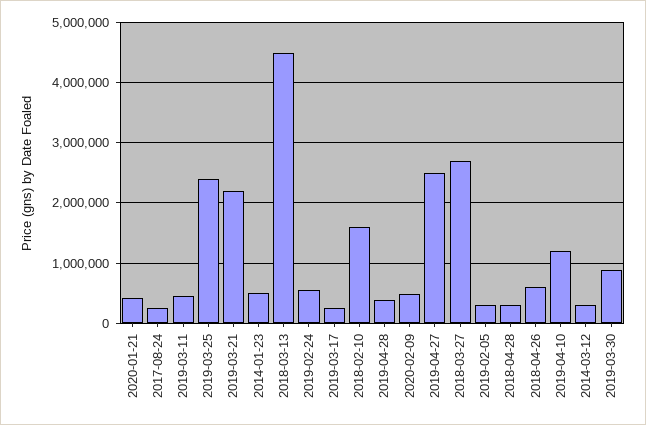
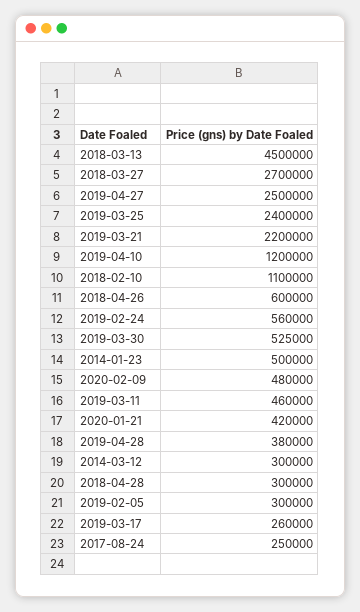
  {
    "2020-01-21": 420000,
    "2017-08-24": 250000,
    "2019-03-11": 460000,
    "2019-03-25": 2400000,
    "2019-03-21": 2200000,
    "2014-01-23": 500000,
    "2018-03-13": 4500000,
    "2019-02-24": 560000,
    "2019-03-17": 260000,
-   "2018-02-10": 1600000,
+   "2018-02-10": 1100000,
    "2019-04-28": 380000,
    "2020-02-09": 480000,
    "2019-04-27": 2500000,
    "2018-03-27": 2700000,
    "2019-02-05": 300000,
    "2018-04-28": 300000,
    "2018-04-26": 600000,
    "2019-04-10": 1200000,
    "2014-03-12": 300000,
-   "2019-03-30": 900000
+   "2019-03-30": 525000
  }

